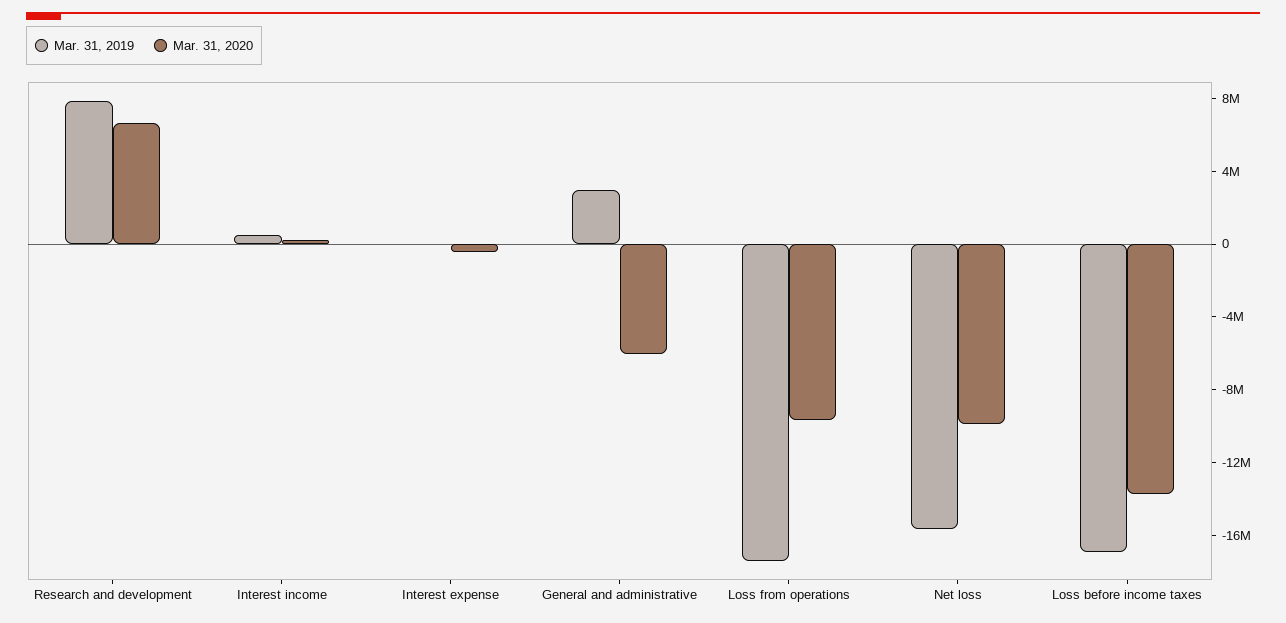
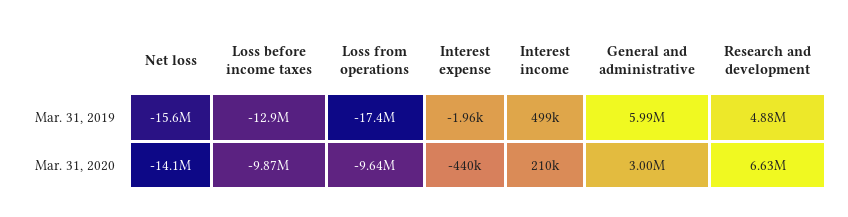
  {
    "Mar. 31, 2019": {
-     "Research and development": 8000000,
+     "Research and development": 4880000,
      "Interest income": 499000,
      "Interest expense": -1960,
-     "General and administrative": 3000000,
+     "General and administrative": 5990000,
      "Loss from operations": -17400000,
      "Net loss": -15600000,
-     "Loss before income taxes": -17000000
+     "Loss before income taxes": -12900000
    },
    "Mar. 31, 2020": {
      "Research and development": 6630000,
      "Interest income": 210000,
      "Interest expense": -440000,
-     "General and administrative": -6000000,
+     "General and administrative": 3000000,
      "Loss from operations": -9640000,
-     "Net loss": -10000000,
+     "Net loss": -14100000,
-     "Loss before income taxes": -14000000
+     "Loss before income taxes": -9870000
    }
  }

